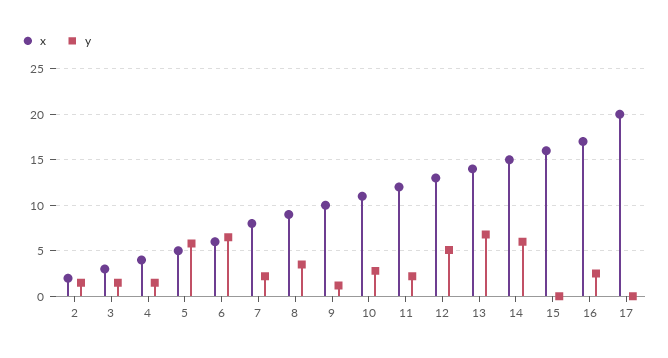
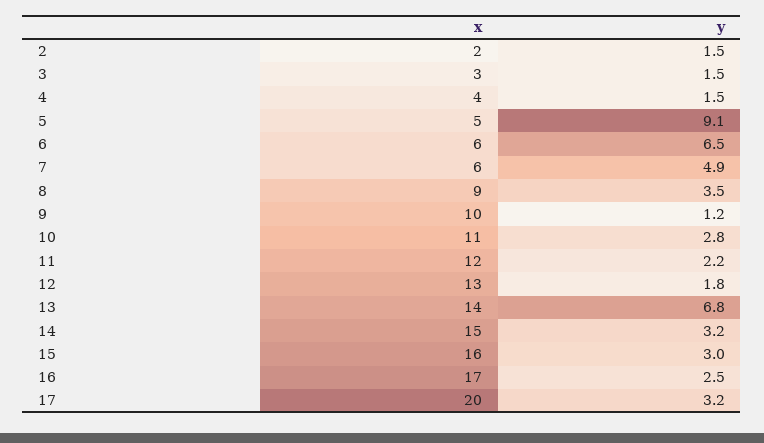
  {
    "x": {
      "2": 2,
      "3": 3,
      "4": 4,
      "5": 5,
      "6": 6,
-     "7": 8,
+     "7": 6,
      "8": 9,
      "9": 10,
      "10": 11,
      "11": 12,
      "12": 13,
      "13": 14,
      "14": 15,
      "15": 16,
      "16": 17,
      "17": 20
    },
    "y": {
      "2": 1.5,
      "3": 1.5,
      "4": 1.5,
-     "5": 6,
+     "5": 9.1,
      "6": 6.5,
-     "7": 2,
+     "7": 4.9,
      "8": 3.5,
      "9": 1.2,
      "10": 2.8,
      "11": 2.2,
-     "12": 5,
+     "12": 1.8,
      "13": 6.8,
-     "14": 6,
+     "14": 3.2,
-     "15": 0,
+     "15": 3,
      "16": 2.5,
-     "17": 0
+     "17": 3.2
    }
  }

